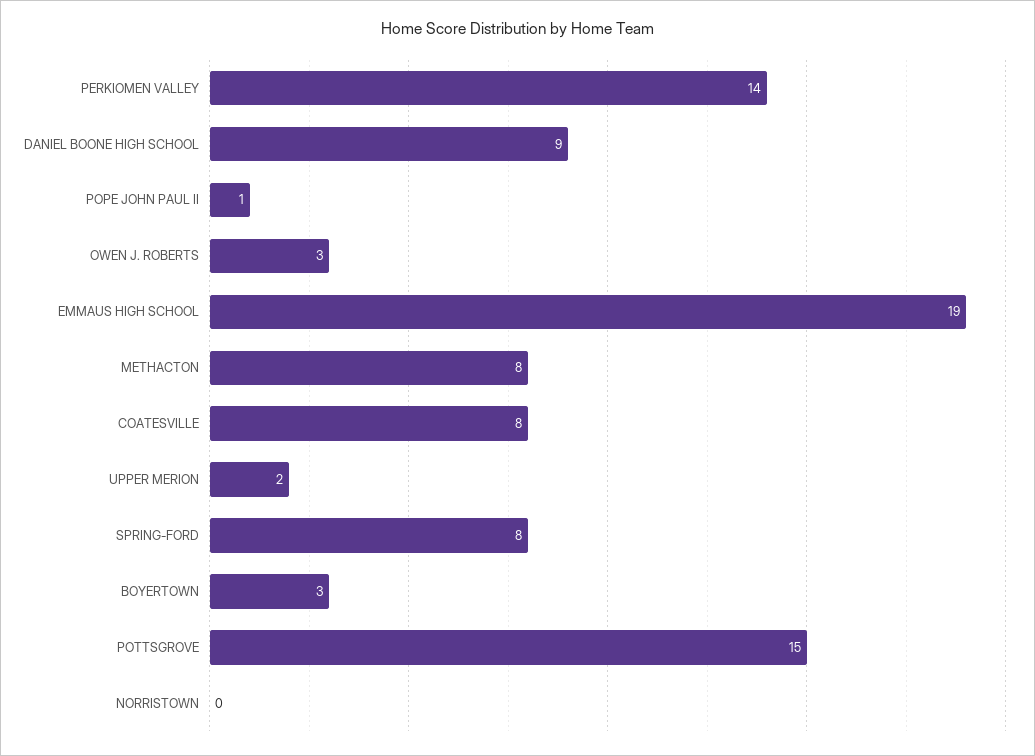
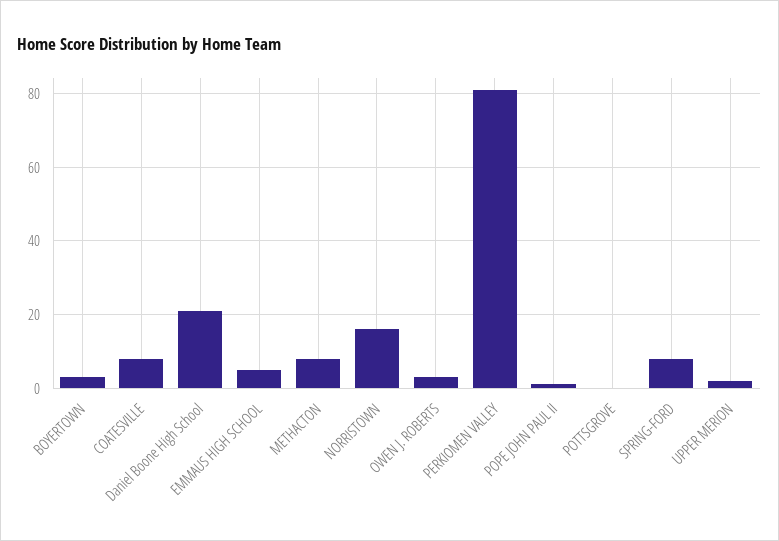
  {
-   "PERKIOMEN VALLEY": 14,
+   "PERKIOMEN VALLEY": 80,
-   "DANIEL BOONE HIGH SCHOOL": 9,
+   "DANIEL BOONE HIGH SCHOOL": 20,
    "POPE JOHN PAUL II": 1,
    "OWEN J. ROBERTS": 3,
-   "EMMAUS HIGH SCHOOL": 19,
+   "EMMAUS HIGH SCHOOL": 5,
    "METHACTON": 8,
    "COATESVILLE": 8,
    "UPPER MERION": 2,
    "SPRING-FORD": 8,
    "BOYERTOWN": 3,
-   "POTTSGROVE": 15,
+   "POTTSGROVE": 0,
-   "NORRISTOWN": 0
+   "NORRISTOWN": 15
  }

